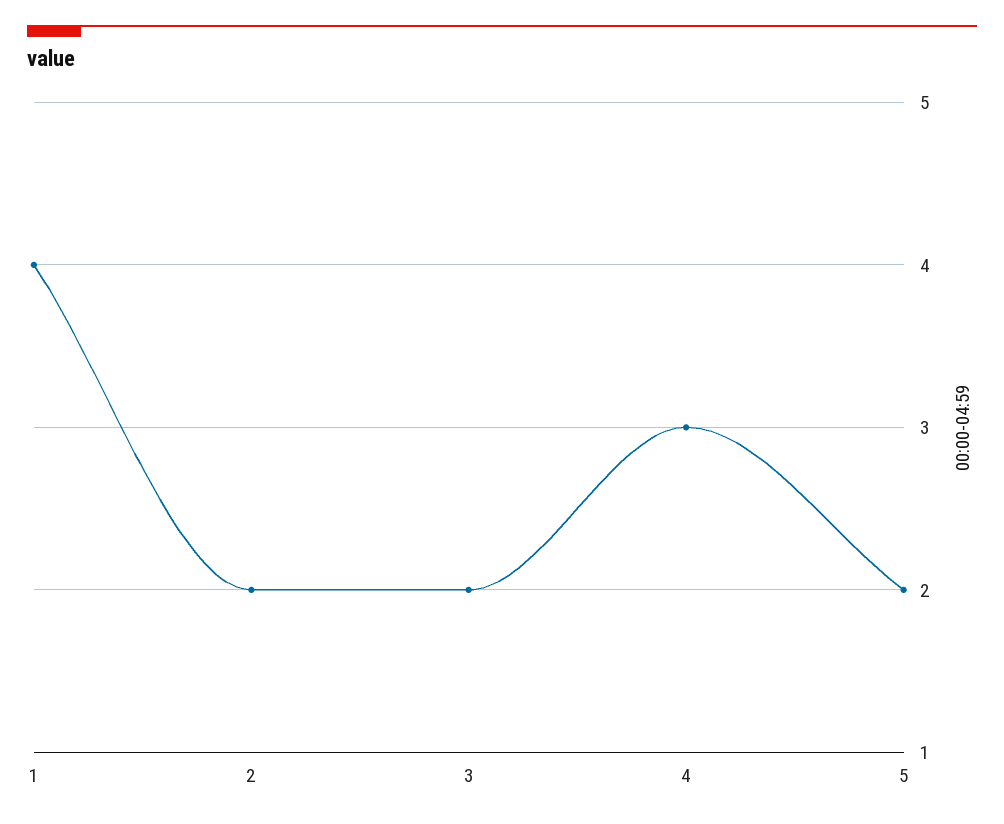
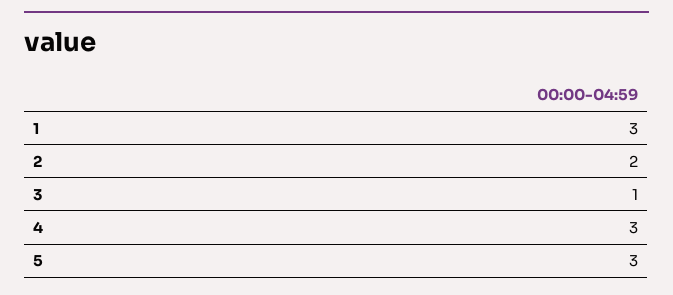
  {
-   "1": 4,
+   "1": 3,
    "2": 2,
-   "3": 2,
+   "3": 1,
    "4": 3,
-   "5": 2
+   "5": 3
  }

